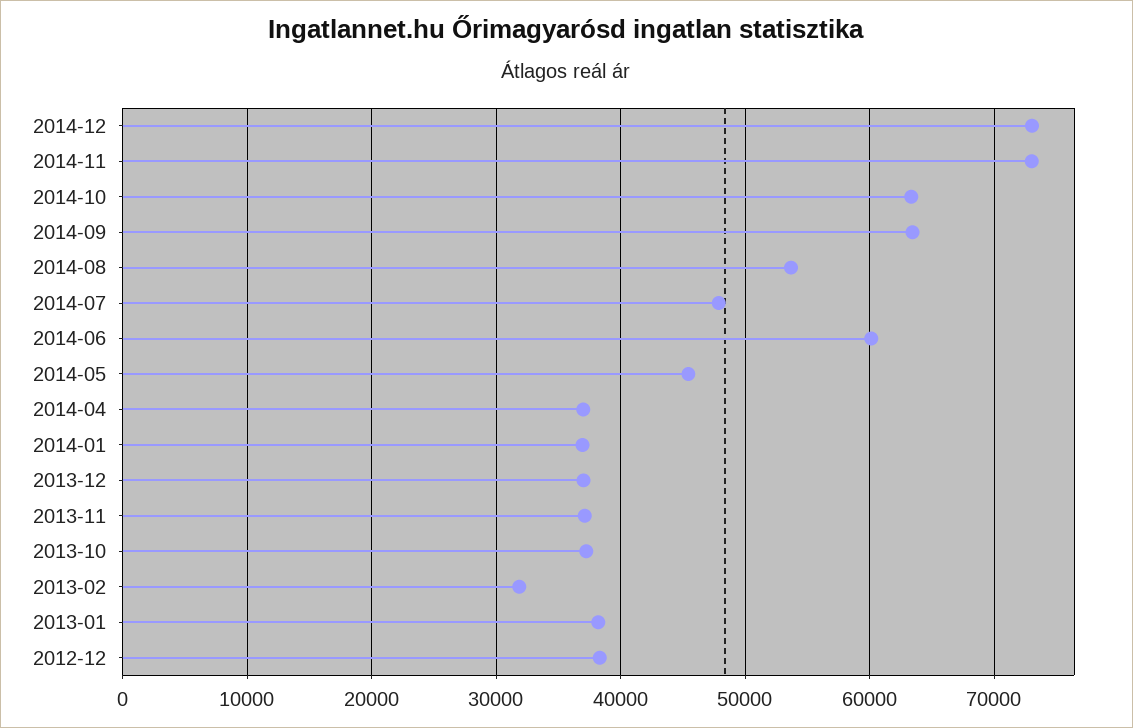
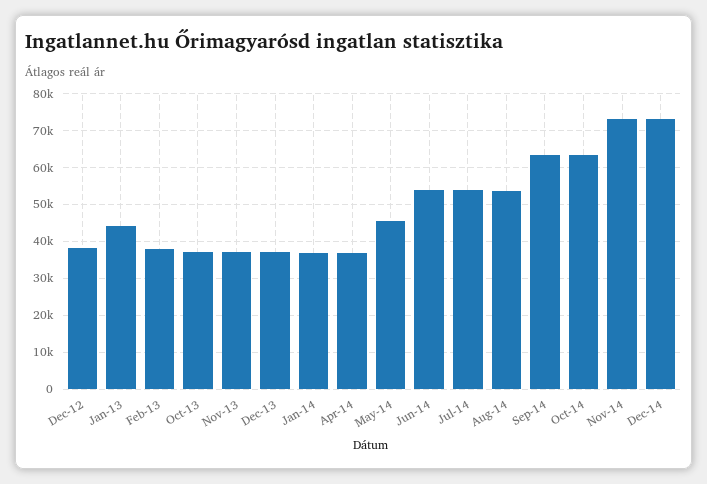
  {
    "2014-12": 73000,
    "2014-11": 73000,
    "2014-10": 63000,
    "2014-09": 63000,
    "2014-08": 54000,
-   "2014-07": 48000,
+   "2014-07": 54000,
-   "2014-06": 60000,
+   "2014-06": 54000,
    "2014-05": 45000,
    "2014-04": 37000,
    "2014-01": 37000,
    "2013-12": 37000,
    "2013-11": 37000,
    "2013-10": 37000,
-   "2013-02": 32000,
+   "2013-02": 38000,
-   "2013-01": 38000,
+   "2013-01": 44000,
    "2012-12": 38000
  }

